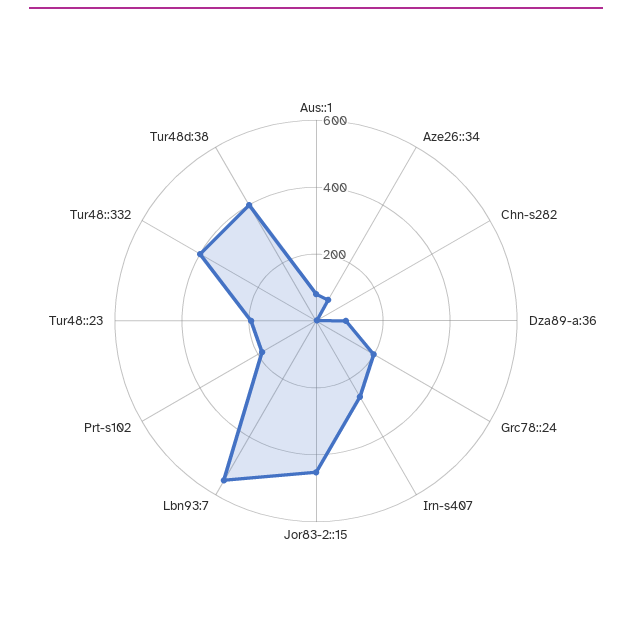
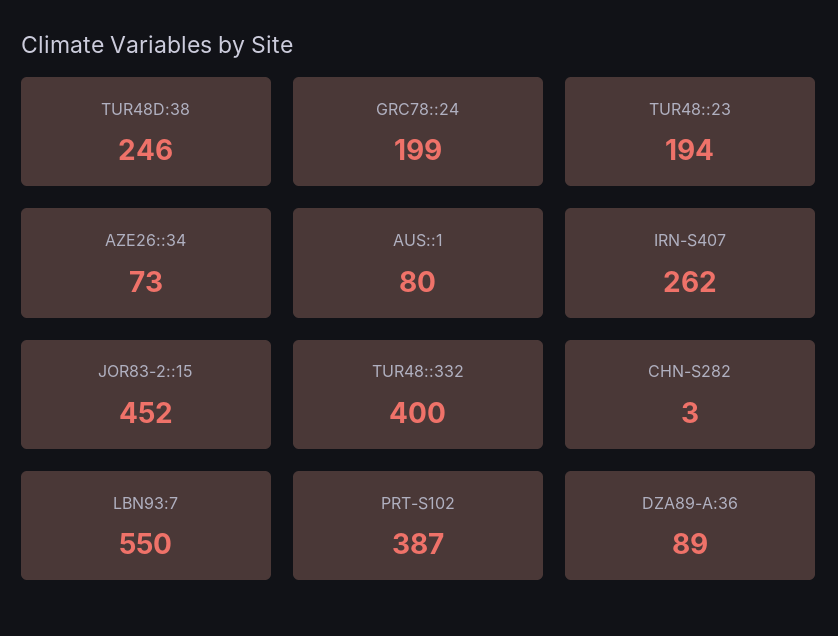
  {
    "Aus::1": 80,
    "Aze26::34": 73,
    "Chn-s282": 3,
    "Dza89-a:36": 89,
    "Grc78::24": 199,
    "Irn-s407": 262,
    "Jor83-2::15": 452,
    "Lbn93:7": 550,
-   "Prt-s102": 200,
+   "Prt-s102": 387,
    "Tur48::23": 194,
    "Tur48::332": 400,
-   "Tur48d:38": 400
+   "Tur48d:38": 246
  }

